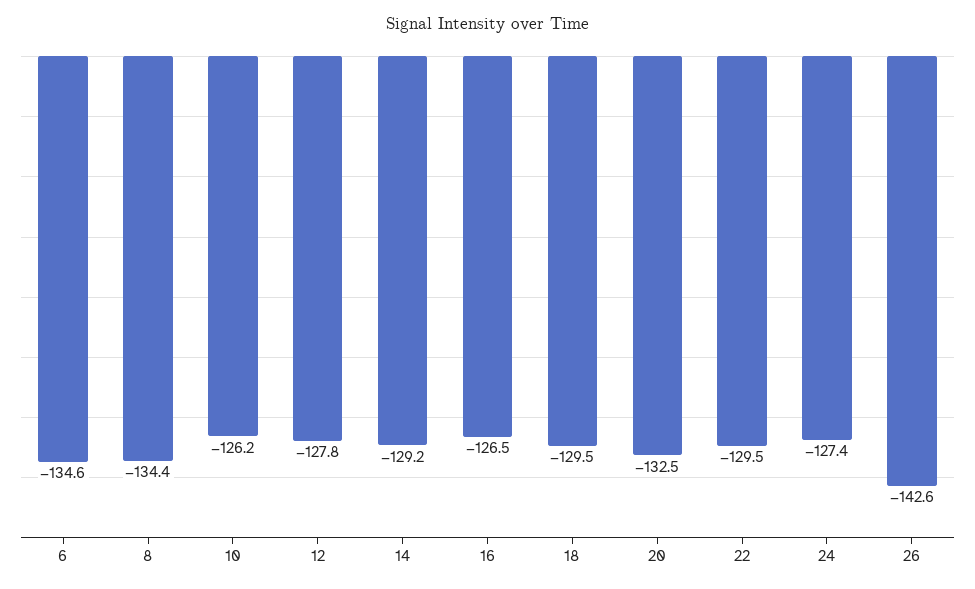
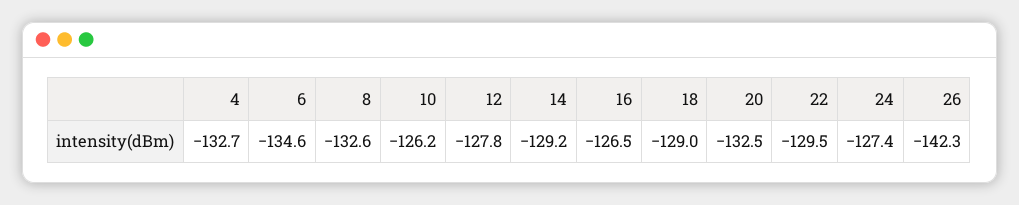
  {
    "6": -134.6,
-   "8": -134.4,
+   "8": -132.6,
    "10": -126.2,
    "12": -127.8,
    "14": -129.2,
    "16": -126.5,
-   "18": -129.5,
+   "18": -129,
    "20": -132.5,
    "22": -129.5,
    "24": -127.4,
-   "26": -142.6
+   "26": -142.3,
+   "4": -132.7
  }

